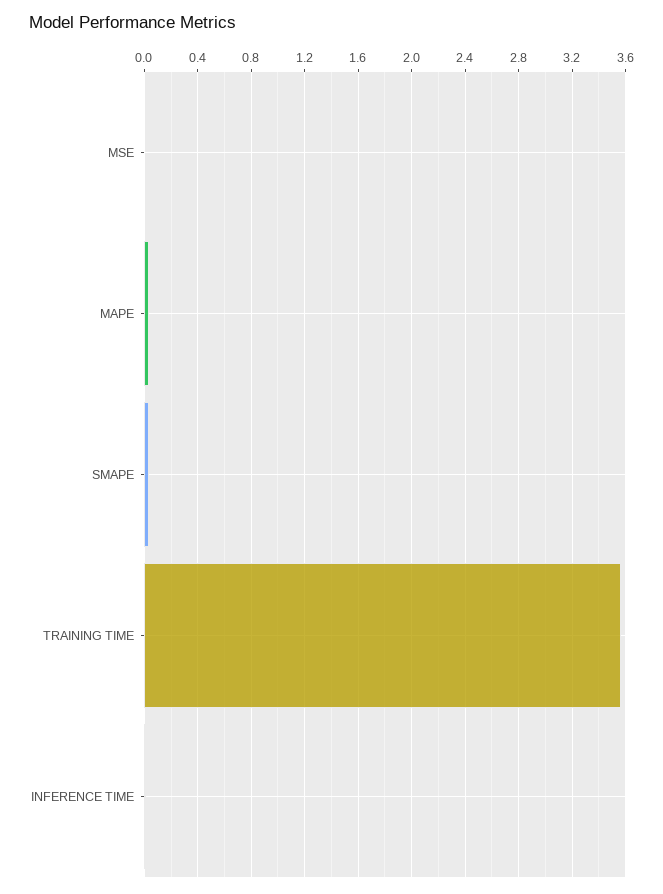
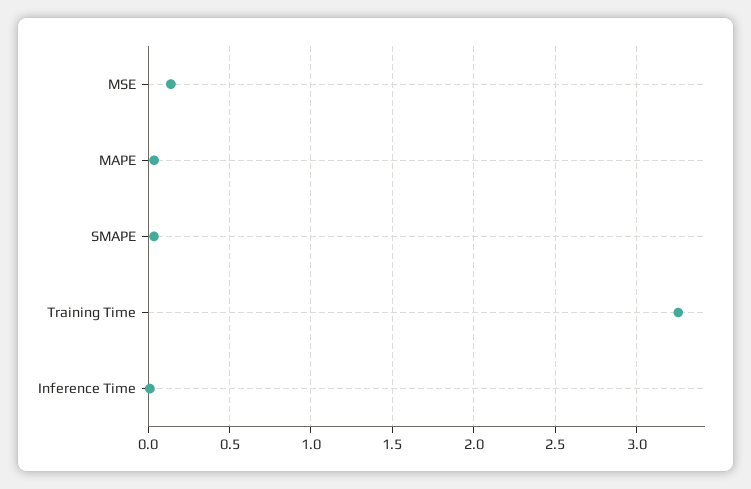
  {
-   "MSE": 0,
+   "MSE": 0.15,
    "MAPE": 0.05,
    "SMAPE": 0.05,
-   "TRAINING TIME": 3.55,
+   "TRAINING TIME": 3.25,
    "INFERENCE TIME": 0
  }

